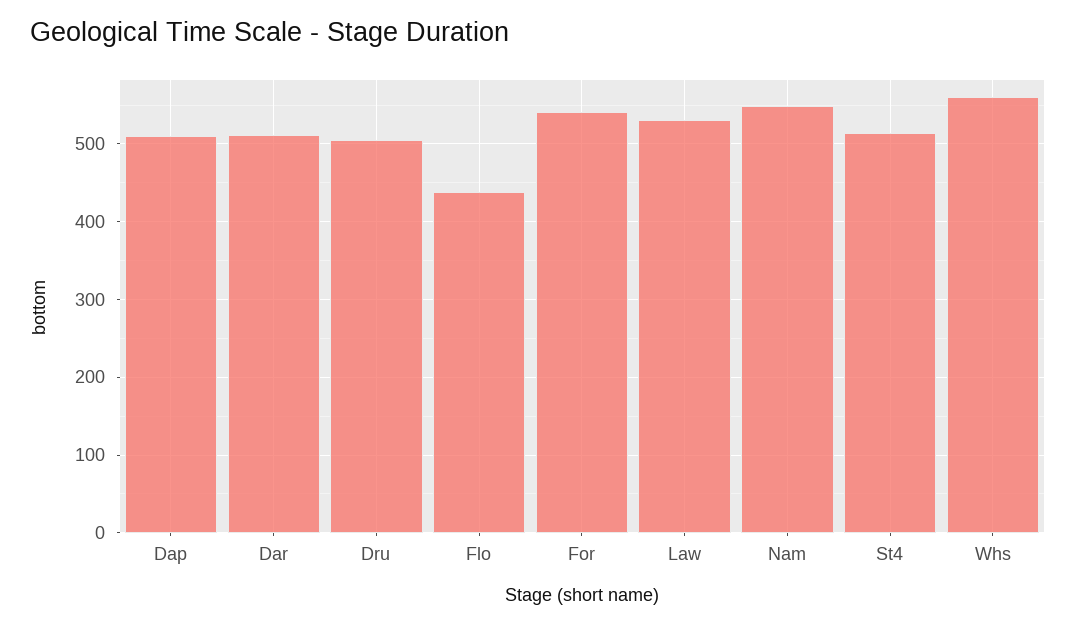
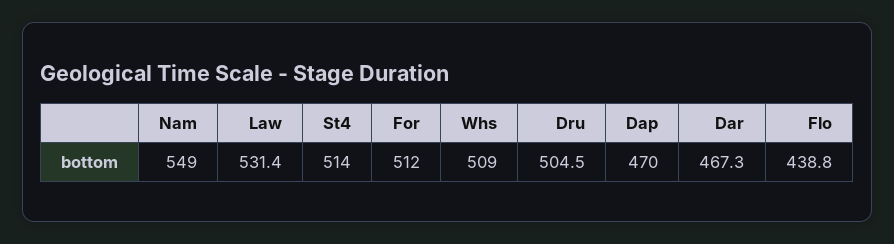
  {
-   "Dap": 510,
+   "Dap": 470,
-   "Dar": 510,
+   "Dar": 467.3,
    "Dru": 504.5,
    "Flo": 438.8,
-   "For": 540,
+   "For": 512,
    "Law": 531.4,
    "Nam": 549,
    "St4": 514,
-   "Whs": 560
+   "Whs": 509
  }

